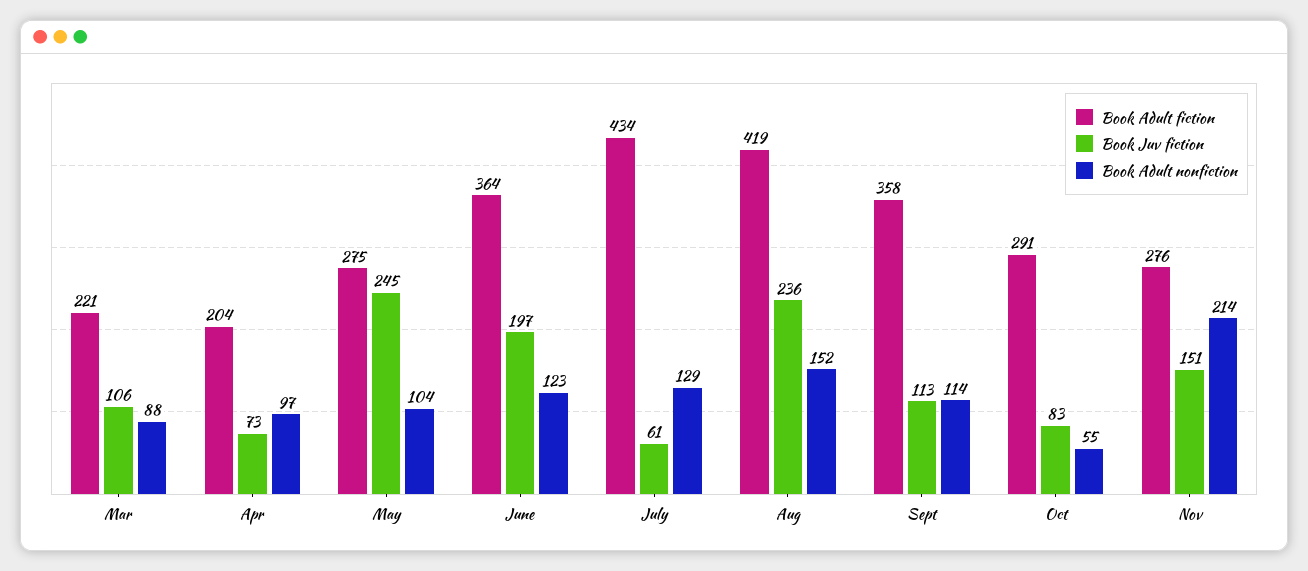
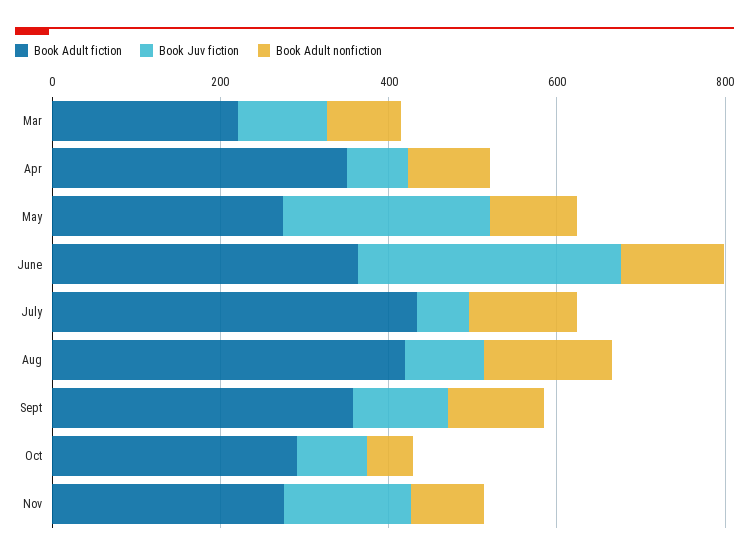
  {
    "Book Adult fiction": {
      "Mar": 221,
-     "Apr": 204,
+     "Apr": 350,
      "May": 275,
      "June": 364,
      "July": 434,
      "Aug": 419,
      "Sept": 358,
      "Oct": 291,
      "Nov": 276
    },
    "Book Juv fiction": {
      "Mar": 106,
      "Apr": 73,
      "May": 245,
-     "June": 197,
+     "June": 300,
      "July": 61,
-     "Aug": 236,
+     "Aug": 100,
      "Sept": 113,
      "Oct": 83,
      "Nov": 151
    },
    "Book Adult nonfiction": {
      "Mar": 88,
      "Apr": 97,
      "May": 104,
      "June": 123,
      "July": 129,
      "Aug": 152,
      "Sept": 114,
      "Oct": 55,
-     "Nov": 214
+     "Nov": 100
    }
  }

